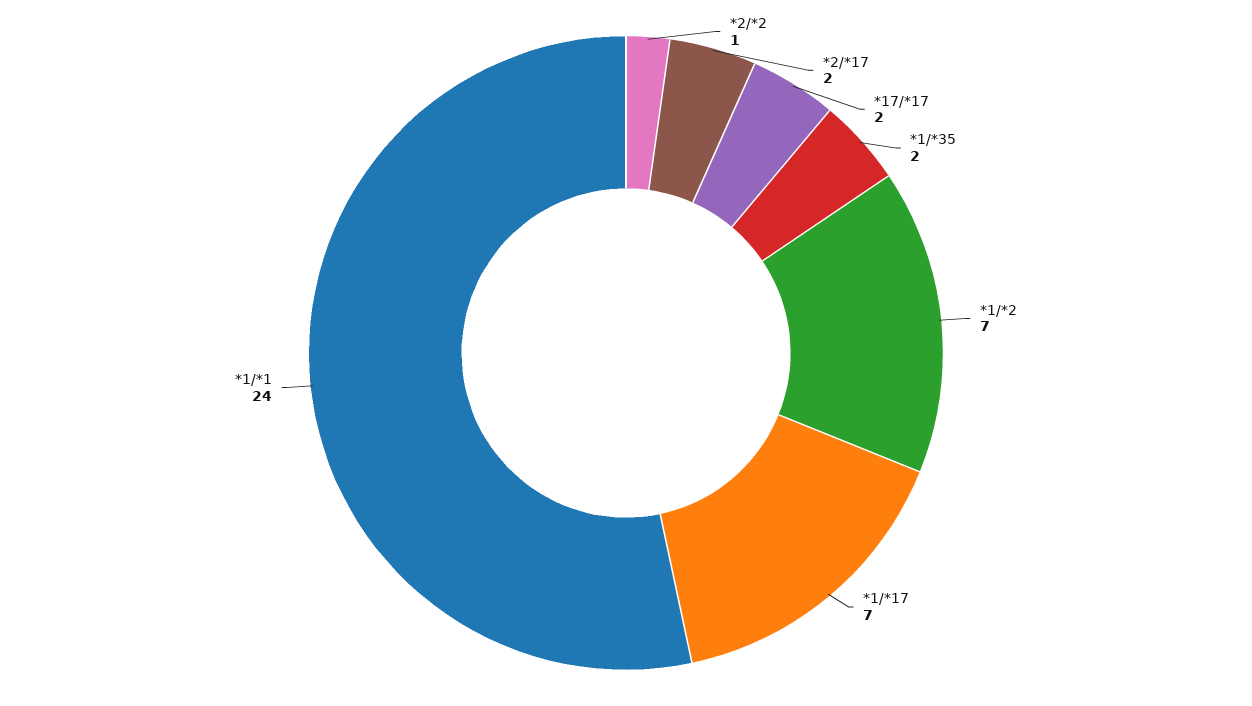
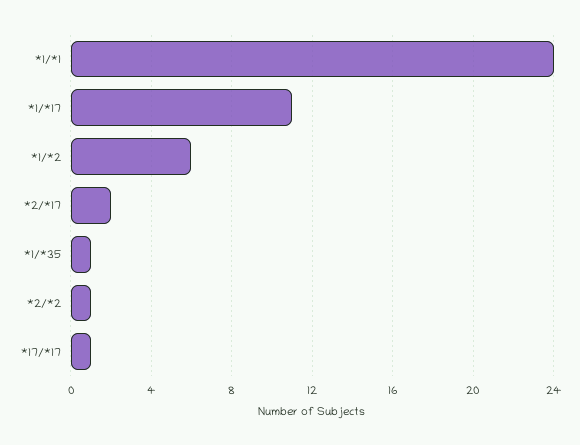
  {
    "*2/*2": 1,
    "*2/*17": 2,
-   "*17/*17": 2,
+   "*17/*17": 1,
-   "*1/*35": 2,
+   "*1/*35": 1,
-   "*1/*2": 7,
+   "*1/*2": 6,
-   "*1/*17": 7,
+   "*1/*17": 11,
    "*1/*1": 24
  }

